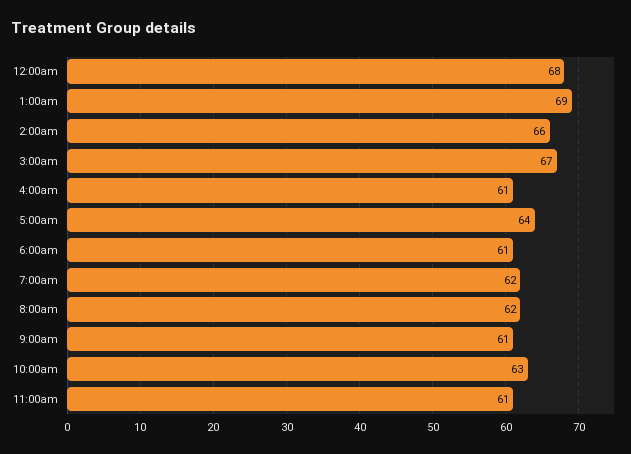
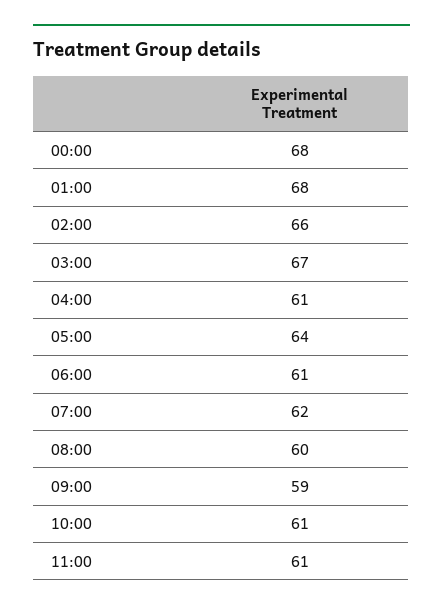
  {
    "12:00am": 68,
-   "1:00am": 69,
+   "1:00am": 68,
    "2:00am": 66,
    "3:00am": 67,
    "4:00am": 61,
    "5:00am": 64,
    "6:00am": 61,
    "7:00am": 62,
-   "8:00am": 62,
+   "8:00am": 60,
-   "9:00am": 61,
+   "9:00am": 59,
-   "10:00am": 63,
+   "10:00am": 61,
    "11:00am": 61
  }

